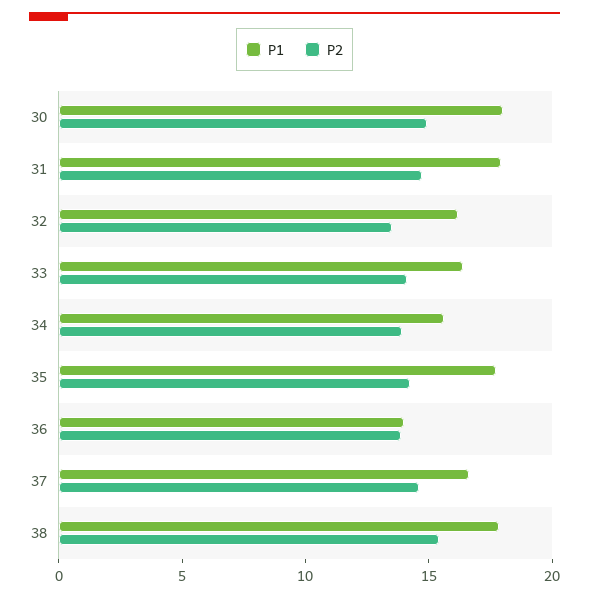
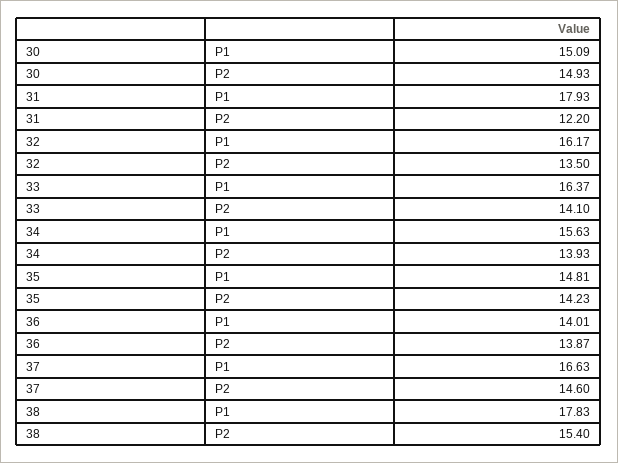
  {
    "P1": {
-     "30": 18,
+     "30": 15.09,
      "31": 17.93,
      "32": 16.17,
      "33": 16.37,
      "34": 15.63,
-     "35": 18,
+     "35": 14.81,
      "36": 14.01,
      "37": 16.63,
      "38": 17.83
    },
    "P2": {
      "30": 14.93,
-     "31": 15,
+     "31": 12.2,
      "32": 13.5,
      "33": 14.1,
      "34": 13.93,
      "35": 14.23,
      "36": 13.87,
      "37": 14.6,
      "38": 15.4
    }
  }

